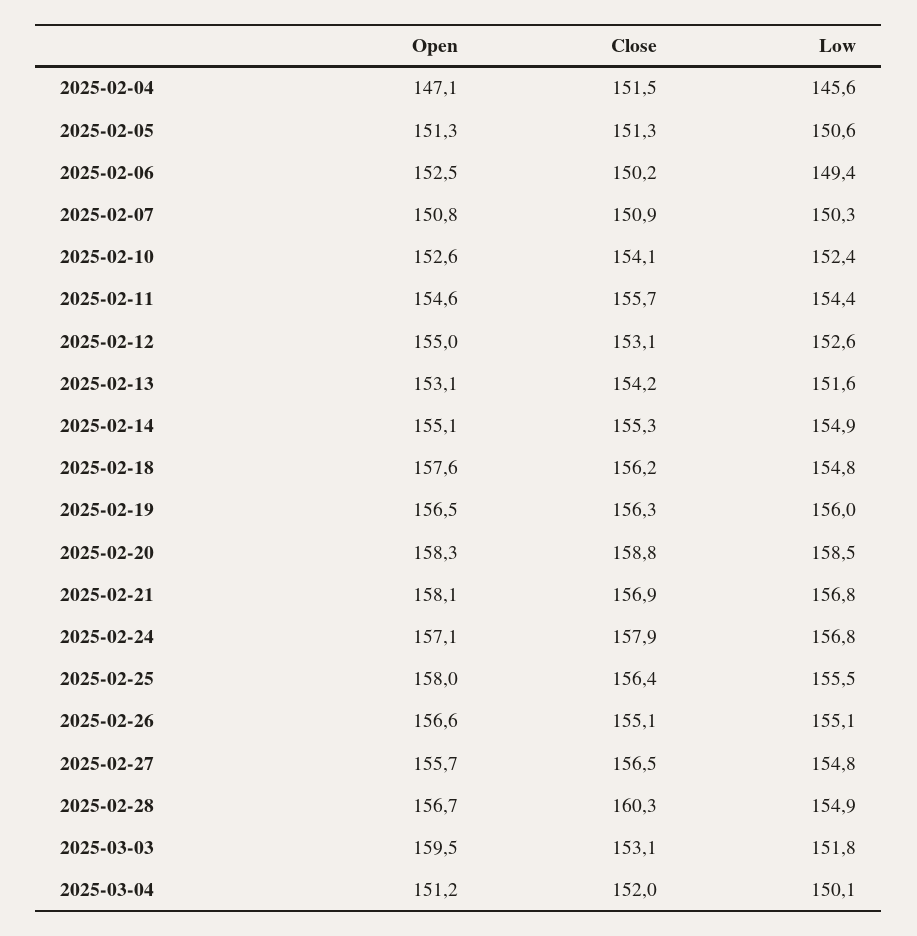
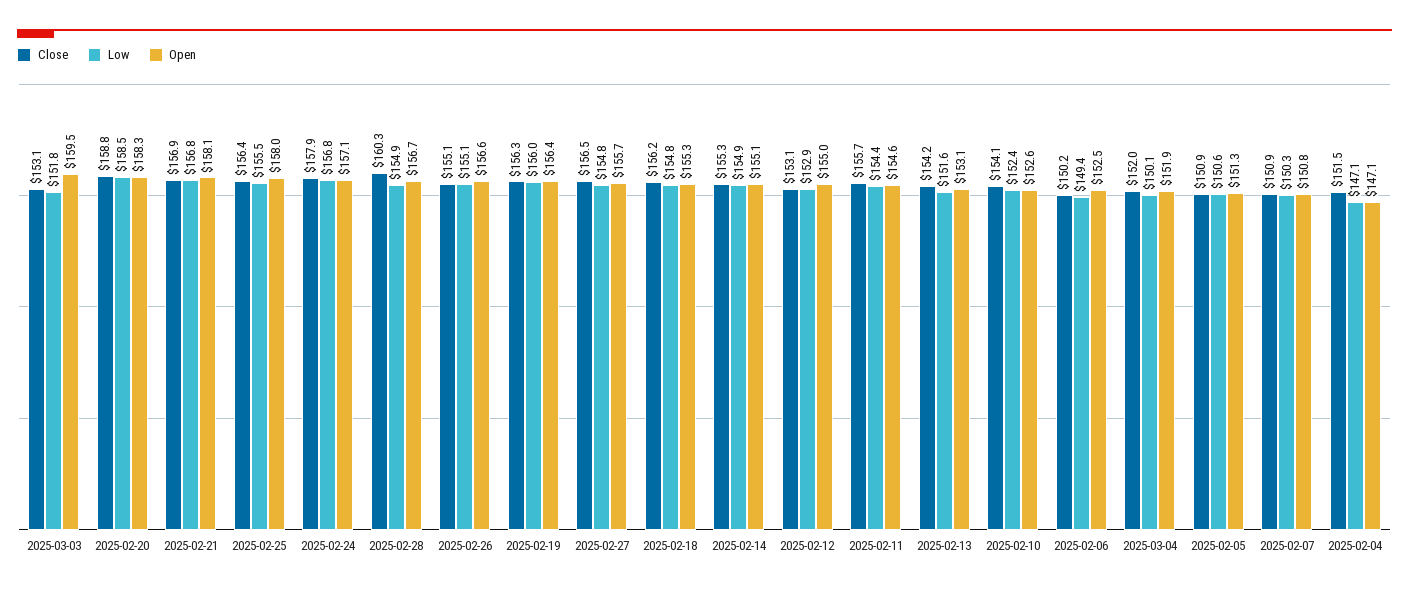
  {
    "Open": {
      "2025-02-04": 147.1,
      "2025-02-05": 151.3,
      "2025-02-06": 152.5,
      "2025-02-07": 150.8,
      "2025-02-10": 152.6,
      "2025-02-11": 154.6,
      "2025-02-12": 155,
      "2025-02-13": 153.1,
      "2025-02-14": 155.1,
-     "2025-02-18": 157.6,
+     "2025-02-18": 155.3,
-     "2025-02-19": 156.5,
+     "2025-02-19": 156.4,
      "2025-02-20": 158.3,
      "2025-02-21": 158.1,
      "2025-02-24": 157.1,
      "2025-02-25": 158,
      "2025-02-26": 156.6,
      "2025-02-27": 155.7,
      "2025-02-28": 156.7,
      "2025-03-03": 159.5,
-     "2025-03-04": 151.2
+     "2025-03-04": 151.9
    },
    "Close": {
      "2025-02-04": 151.5,
-     "2025-02-05": 151.3,
+     "2025-02-05": 150.9,
      "2025-02-06": 150.2,
      "2025-02-07": 150.9,
      "2025-02-10": 154.1,
      "2025-02-11": 155.7,
      "2025-02-12": 153.1,
      "2025-02-13": 154.2,
      "2025-02-14": 155.3,
      "2025-02-18": 156.2,
      "2025-02-19": 156.3,
      "2025-02-20": 158.8,
      "2025-02-21": 156.9,
      "2025-02-24": 157.9,
      "2025-02-25": 156.4,
      "2025-02-26": 155.1,
      "2025-02-27": 156.5,
      "2025-02-28": 160.3,
      "2025-03-03": 153.1,
      "2025-03-04": 152
    },
    "Low": {
-     "2025-02-04": 145.6,
+     "2025-02-04": 147.1,
      "2025-02-05": 150.6,
      "2025-02-06": 149.4,
      "2025-02-07": 150.3,
      "2025-02-10": 152.4,
      "2025-02-11": 154.4,
-     "2025-02-12": 152.6,
+     "2025-02-12": 152.9,
      "2025-02-13": 151.6,
      "2025-02-14": 154.9,
      "2025-02-18": 154.8,
      "2025-02-19": 156,
      "2025-02-20": 158.5,
      "2025-02-21": 156.8,
      "2025-02-24": 156.8,
      "2025-02-25": 155.5,
      "2025-02-26": 155.1,
      "2025-02-27": 154.8,
      "2025-02-28": 154.9,
      "2025-03-03": 151.8,
      "2025-03-04": 150.1
    }
  }

